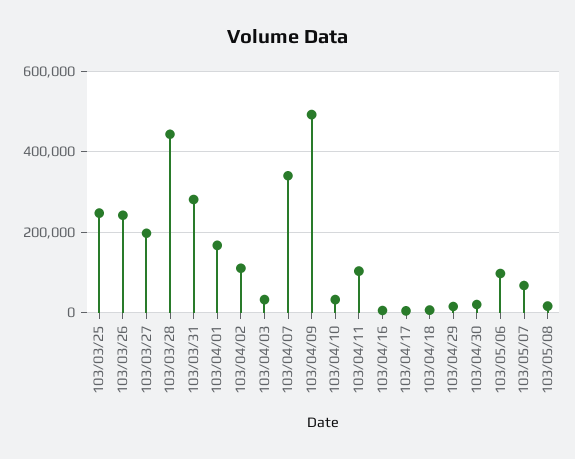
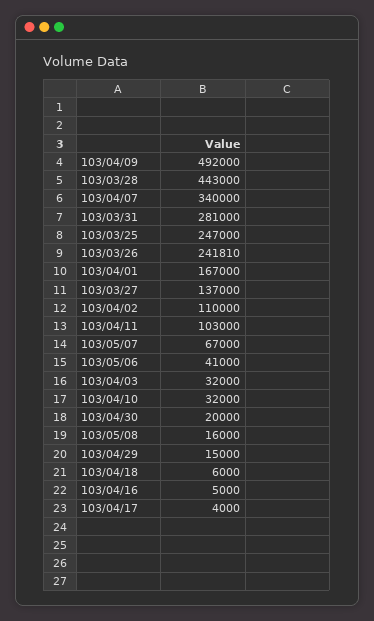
  {
    "103/03/25": 247000,
    "103/03/26": 241810,
-   "103/03/27": 200000,
+   "103/03/27": 137000,
    "103/03/28": 443000,
    "103/03/31": 281000,
    "103/04/01": 167000,
    "103/04/02": 110000,
    "103/04/03": 32000,
    "103/04/07": 340000,
    "103/04/09": 492000,
    "103/04/10": 32000,
    "103/04/11": 103000,
    "103/04/16": 5000,
    "103/04/17": 4000,
    "103/04/18": 6000,
    "103/04/29": 15000,
    "103/04/30": 20000,
-   "103/05/06": 100000,
+   "103/05/06": 41000,
    "103/05/07": 67000,
    "103/05/08": 16000
  }

